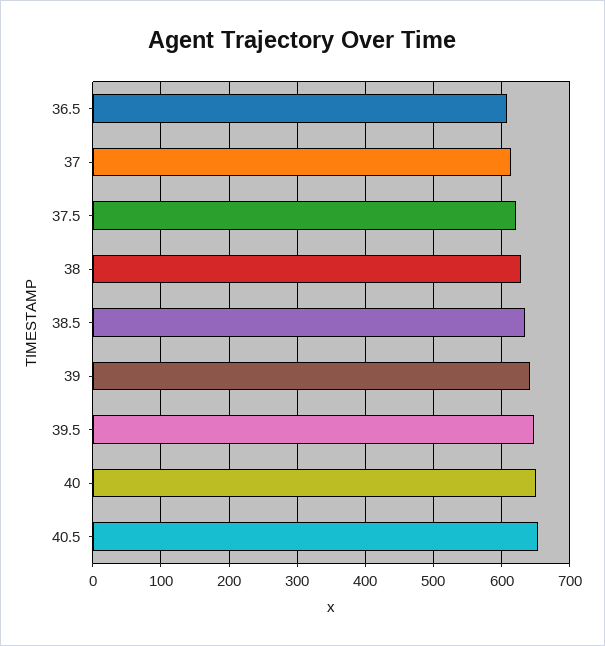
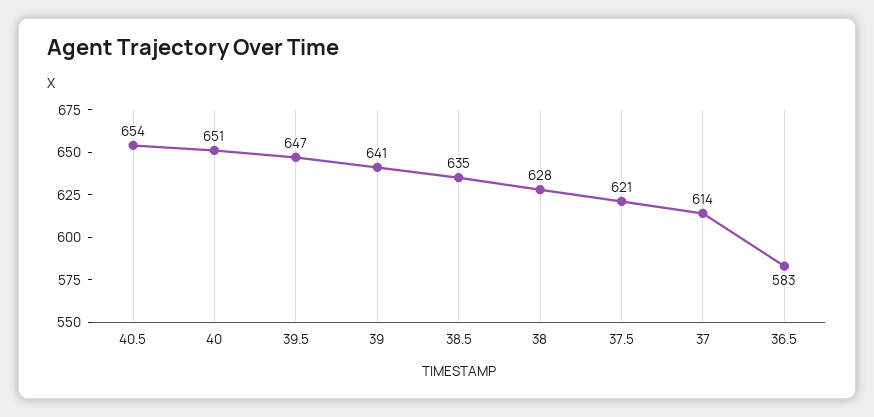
  {
-   "36.5": 610,
+   "36.5": 583,
    "37": 614,
    "37.5": 621,
    "38": 628,
    "38.5": 635,
    "39": 641,
    "39.5": 647,
    "40": 651,
    "40.5": 654
  }

